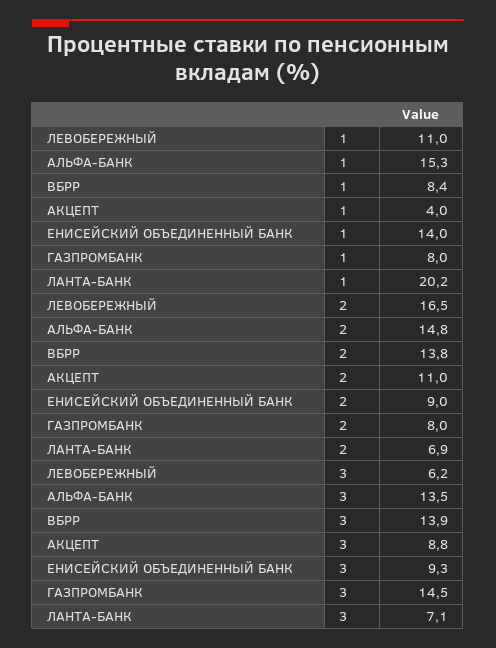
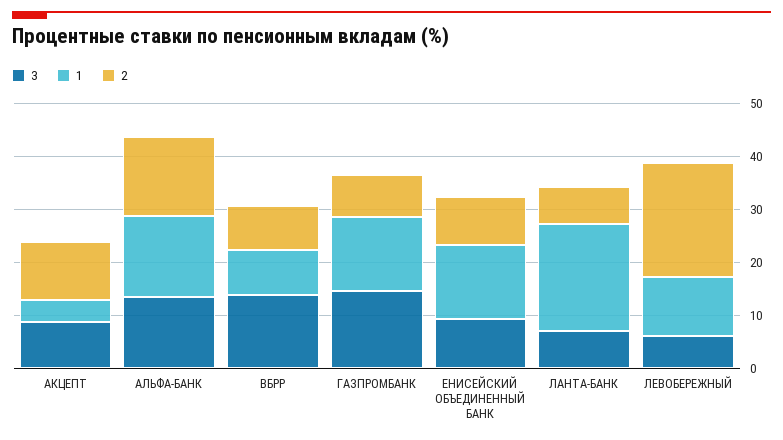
  {
    "1": {
      "ЛЕВОБЕРЕЖНЫЙ": 11,
      "АЛЬФА-БАНК": 15.3,
      "ВБРР": 8.4,
      "АКЦЕПТ": 4,
      "ЕНИСЕЙСКИЙ ОБЪЕДИНЕННЫЙ БАНК": 14,
-     "ГАЗПРОМБАНК": 8,
+     "ГАЗПРОМБАНК": 14,
      "ЛАНТА-БАНК": 20.2
    },
    "2": {
-     "ЛЕВОБЕРЕЖНЫЙ": 16.5,
+     "ЛЕВОБЕРЕЖНЫЙ": 22,
      "АЛЬФА-БАНК": 14.8,
-     "ВБРР": 13.8,
+     "ВБРР": 8,
      "АКЦЕПТ": 11,
      "ЕНИСЕЙСКИЙ ОБЪЕДИНЕННЫЙ БАНК": 9,
      "ГАЗПРОМБАНК": 8,
      "ЛАНТА-БАНК": 6.9
    },
    "3": {
      "ЛЕВОБЕРЕЖНЫЙ": 6.2,
      "АЛЬФА-БАНК": 13.5,
      "ВБРР": 13.9,
      "АКЦЕПТ": 8.8,
      "ЕНИСЕЙСКИЙ ОБЪЕДИНЕННЫЙ БАНК": 9.3,
      "ГАЗПРОМБАНК": 14.5,
      "ЛАНТА-БАНК": 7.1
    }
  }

